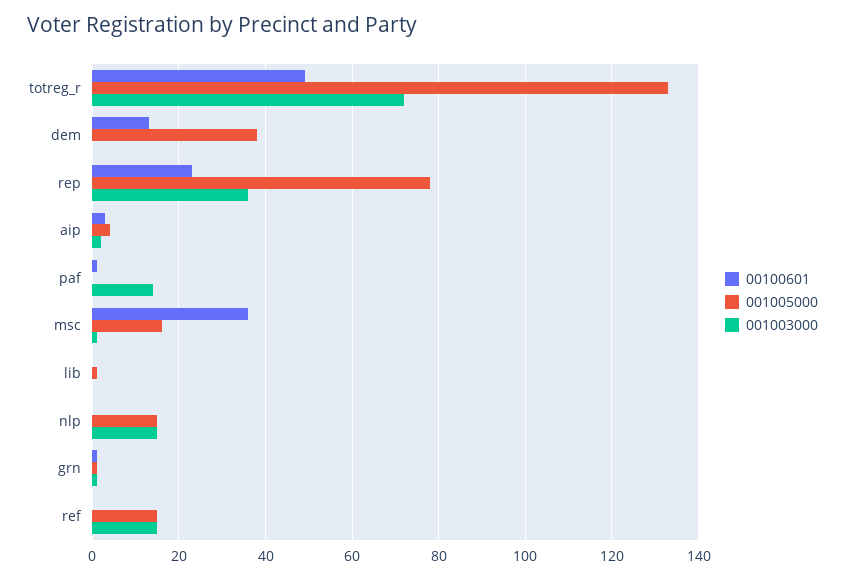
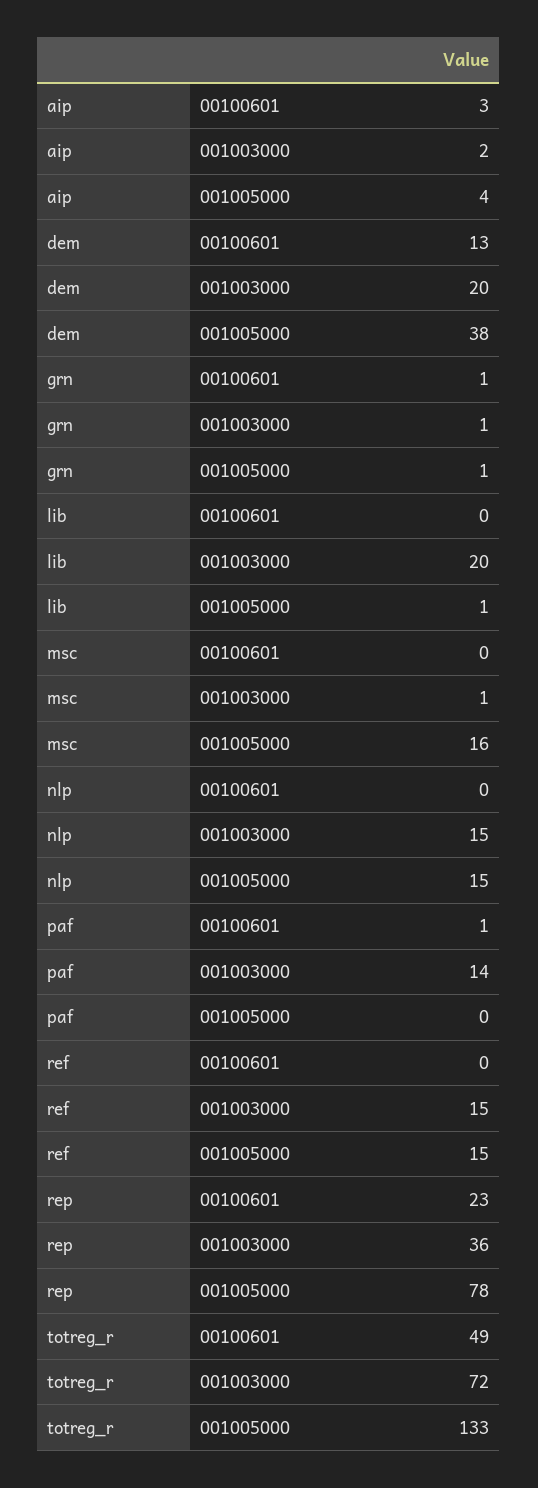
  {
    "00100601": {
      "totreg_r": 49,
      "dem": 13,
      "rep": 23,
      "aip": 3,
      "paf": 1,
-     "msc": 35,
+     "msc": 0,
      "lib": 0,
      "nlp": 0,
      "grn": 1,
      "ref": 0
    },
    "001005000": {
      "totreg_r": 133,
      "dem": 38,
      "rep": 78,
      "aip": 4,
      "paf": 0,
      "msc": 16,
      "lib": 1,
      "nlp": 15,
      "grn": 1,
      "ref": 15
    },
    "001003000": {
      "totreg_r": 72,
-     "dem": 0,
+     "dem": 20,
      "rep": 36,
      "aip": 2,
      "paf": 14,
      "msc": 1,
-     "lib": 0,
+     "lib": 20,
      "nlp": 15,
      "grn": 1,
      "ref": 15
    }
  }

